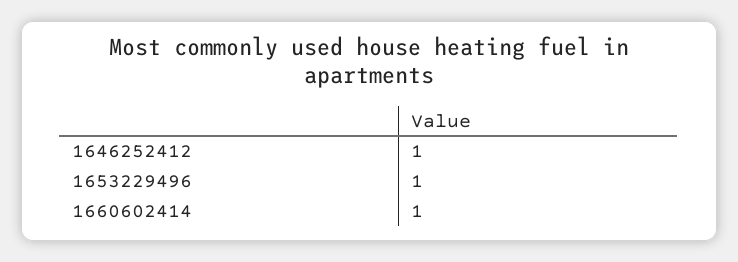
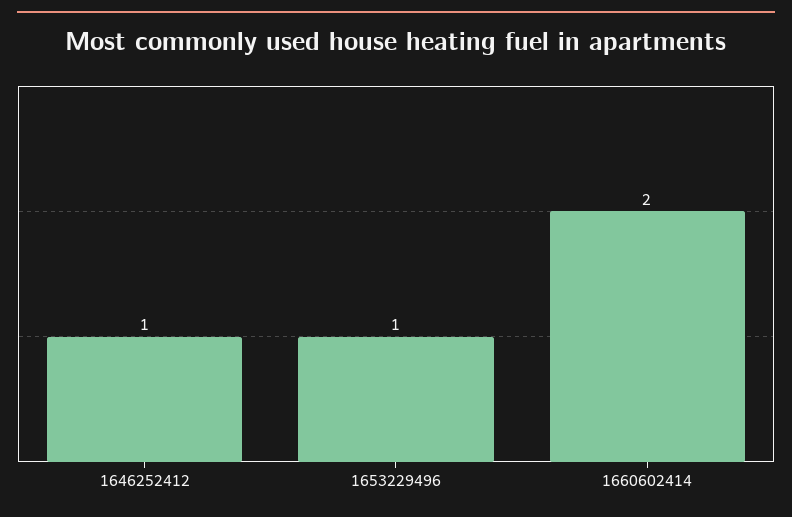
  {
    "1646252412": 1,
    "1653229496": 1,
-   "1660602414": 1
+   "1660602414": 2
  }

